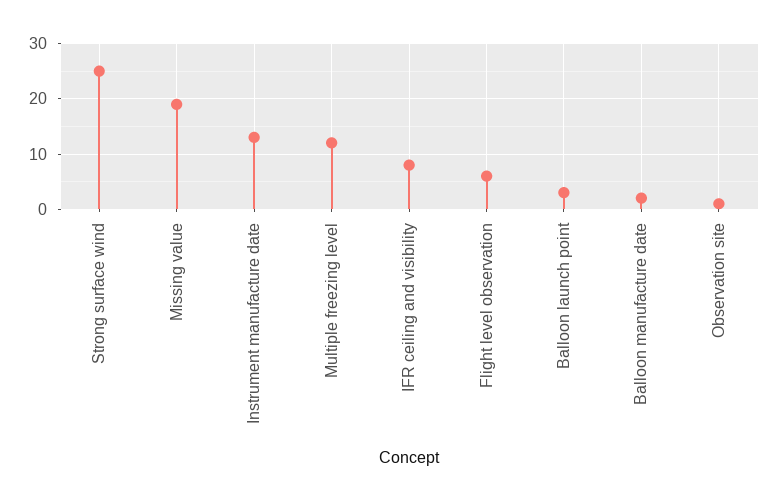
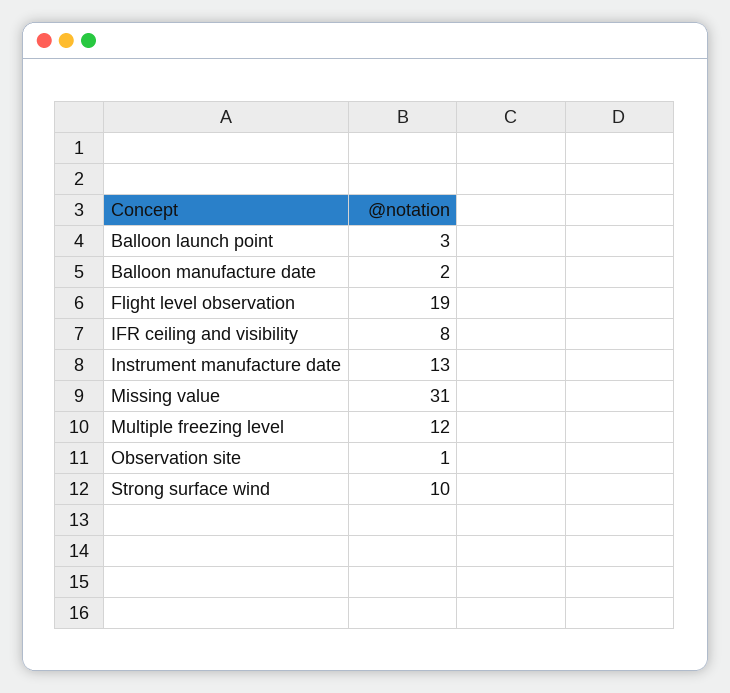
  {
-   "Strong surface wind": 25,
+   "Strong surface wind": 10,
-   "Missing value": 20,
+   "Missing value": 31,
    "Instrument manufacture date": 13,
    "Multiple freezing level": 12,
    "IFR ceiling and visibility": 8,
-   "Flight level observation": 5,
+   "Flight level observation": 19,
    "Balloon launch point": 3,
    "Balloon manufacture date": 2,
    "Observation site": 1
  }

